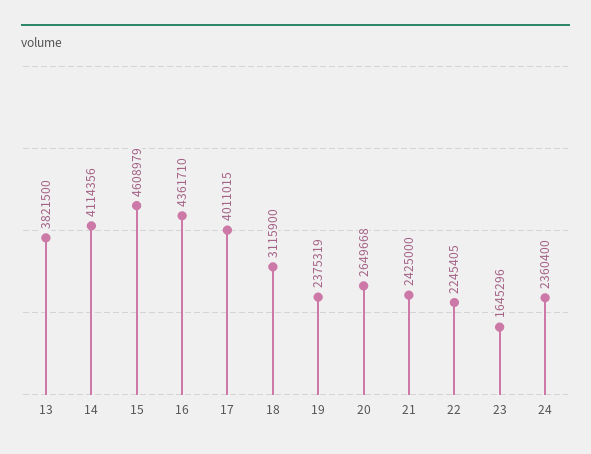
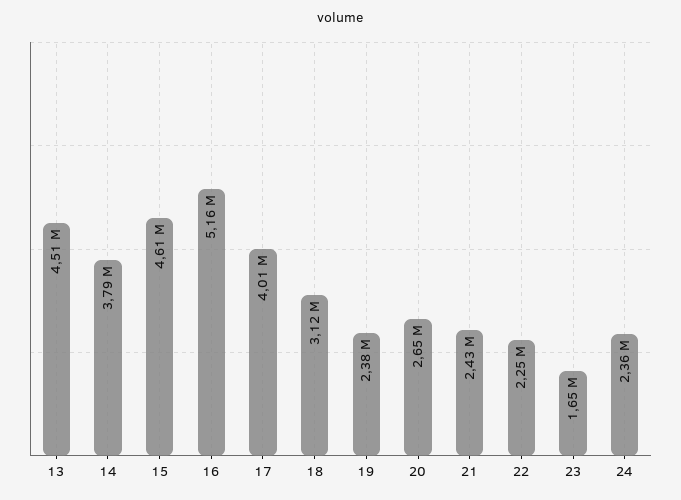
  {
-   "13": 3821500,
+   "13": 4510000,
-   "14": 4114356,
+   "14": 3790000,
    "15": 4608979,
-   "16": 4361710,
+   "16": 5160000,
    "17": 4011015,
    "18": 3115900,
    "19": 2375319,
    "20": 2649668,
    "21": 2425000,
    "22": 2245405,
    "23": 1645296,
    "24": 2360400
  }

